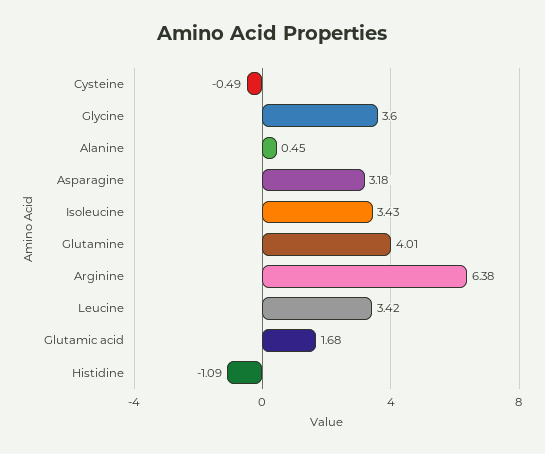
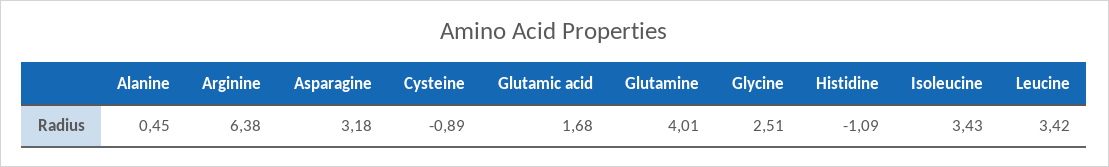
  {
-   "Cysteine": -0.49,
+   "Cysteine": -0.89,
-   "Glycine": 3.6,
+   "Glycine": 2.51,
    "Alanine": 0.45,
    "Asparagine": 3.18,
    "Isoleucine": 3.43,
    "Glutamine": 4.01,
    "Arginine": 6.38,
    "Leucine": 3.42,
    "Glutamic acid": 1.68,
    "Histidine": -1.09
  }

